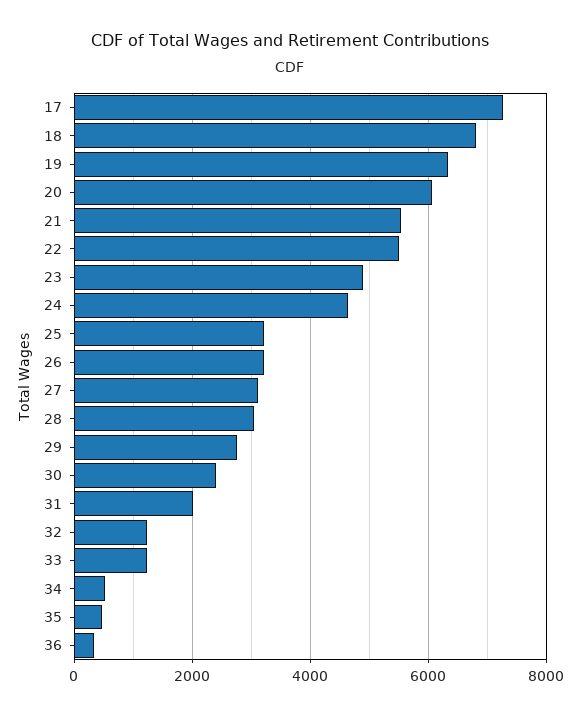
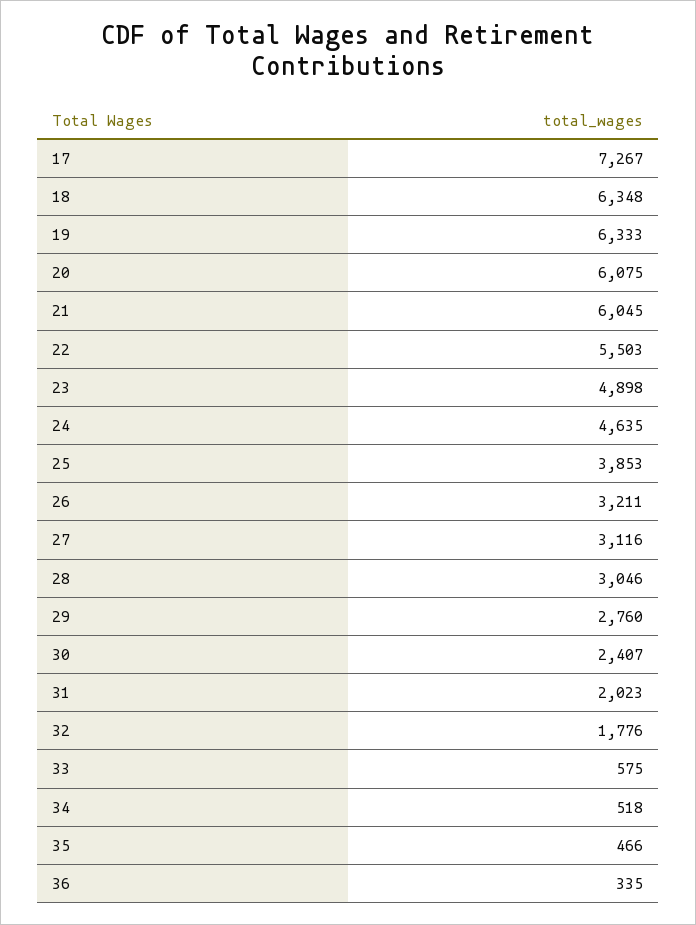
  {
    "17": 7267,
-   "18": 6800,
+   "18": 6348,
    "19": 6333,
    "20": 6075,
-   "21": 5600,
+   "21": 6045,
    "22": 5503,
    "23": 4898,
    "24": 4635,
-   "25": 3200,
+   "25": 3853,
    "26": 3211,
    "27": 3116,
    "28": 3046,
    "29": 2760,
    "30": 2407,
    "31": 2023,
-   "32": 1200,
+   "32": 1776,
-   "33": 1200,
+   "33": 575,
    "34": 518,
    "35": 466,
    "36": 335
  }

